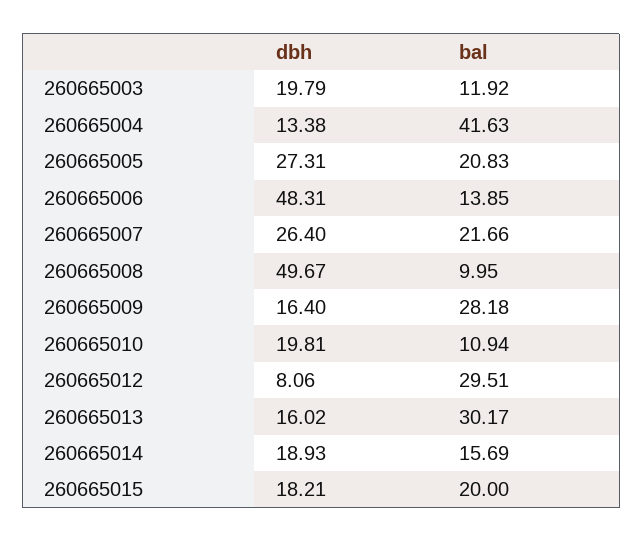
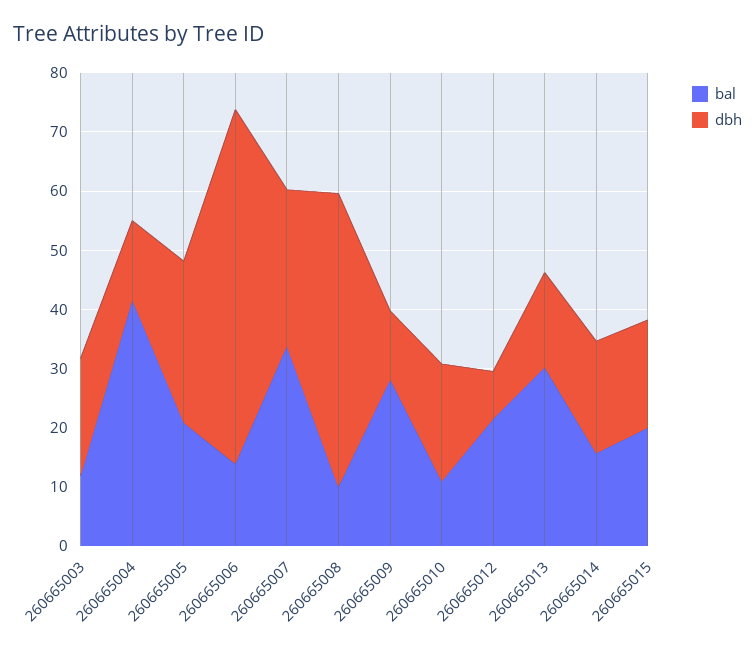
  {
    "dbh": {
      "260665003": 19.79,
      "260665004": 13.38,
      "260665005": 27.31,
-     "260665006": 48.31,
+     "260665006": 60,
      "260665007": 26.4,
      "260665008": 49.67,
-     "260665009": 16.4,
+     "260665009": 12,
      "260665010": 19.81,
      "260665012": 8.06,
      "260665013": 16.02,
      "260665014": 18.93,
      "260665015": 18.21
    },
    "bal": {
      "260665003": 11.92,
      "260665004": 41.63,
      "260665005": 20.83,
      "260665006": 13.85,
-     "260665007": 21.66,
+     "260665007": 34,
      "260665008": 9.95,
      "260665009": 28.18,
      "260665010": 10.94,
-     "260665012": 29.51,
+     "260665012": 22,
      "260665013": 30.17,
      "260665014": 15.69,
      "260665015": 20
    }
  }

